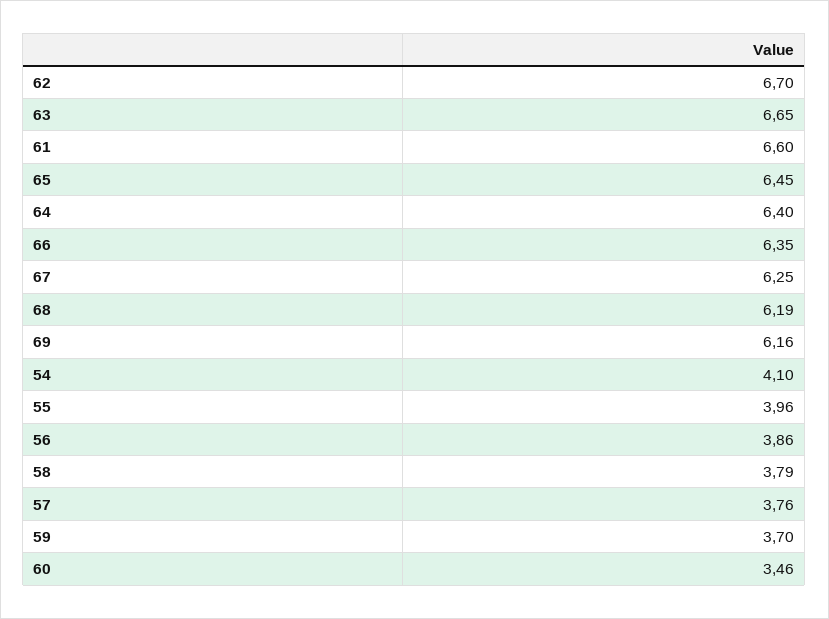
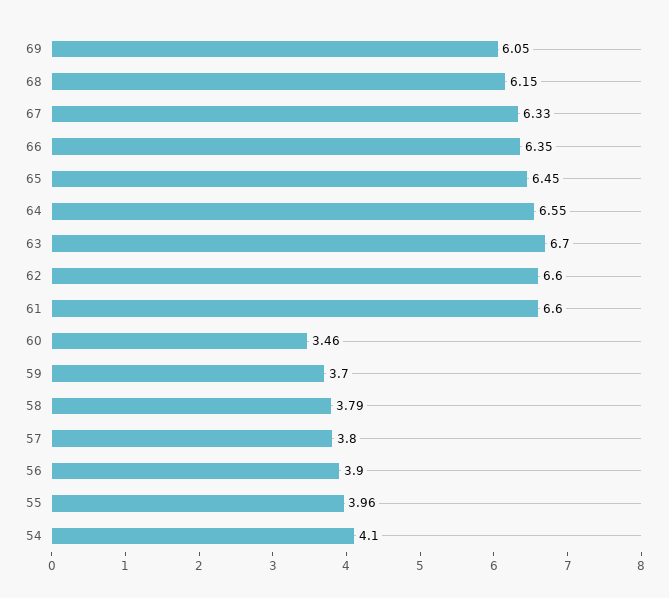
  {
-   "62": 6.7,
+   "62": 6.6,
-   "63": 6.65,
+   "63": 6.7,
    "61": 6.6,
    "65": 6.45,
-   "64": 6.4,
+   "64": 6.55,
    "66": 6.35,
-   "67": 6.25,
+   "67": 6.33,
-   "68": 6.19,
+   "68": 6.15,
-   "69": 6.16,
+   "69": 6.05,
    "54": 4.1,
    "55": 3.96,
-   "56": 3.86,
+   "56": 3.9,
    "58": 3.79,
-   "57": 3.76,
+   "57": 3.8,
    "59": 3.7,
    "60": 3.46
  }

